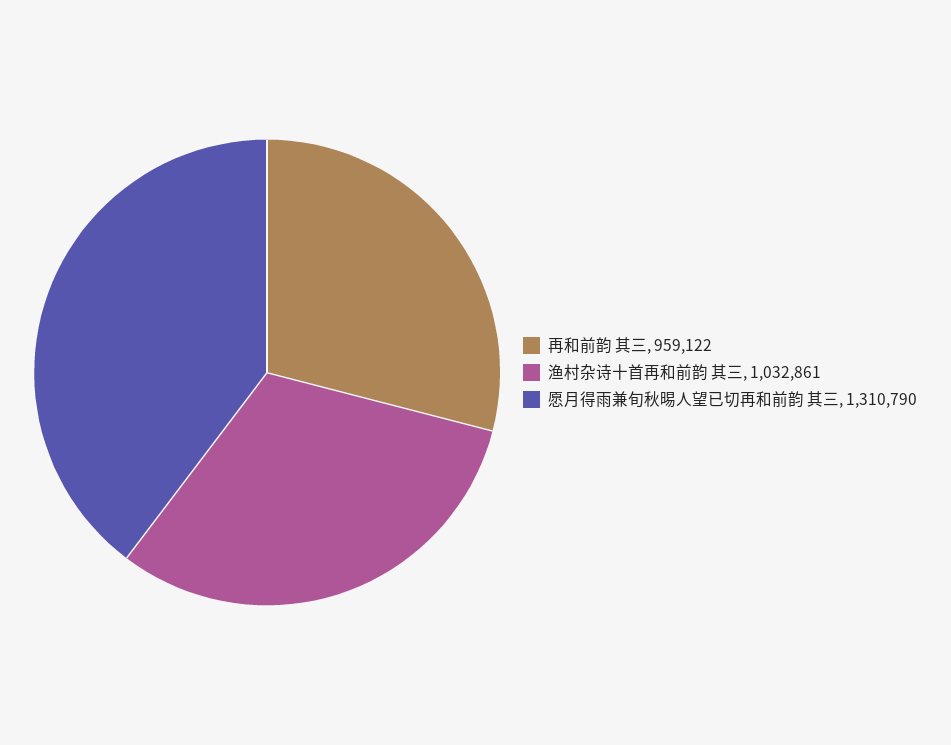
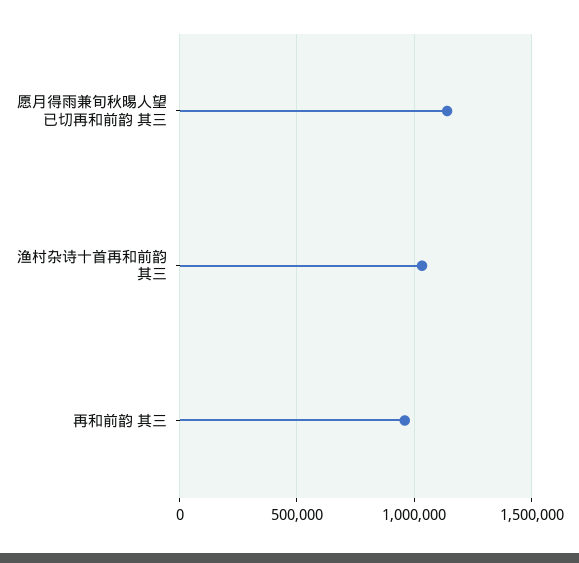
  {
    "再和前韵 其三": 959122,
    "渔村杂诗十首再和前韵 其三": 1032861,
-   "愿月得雨兼旬秋晹人望已切再和前韵 其三": 1310790
+   "愿月得雨兼旬秋晹人望已切再和前韵 其三": 1150000
  }

